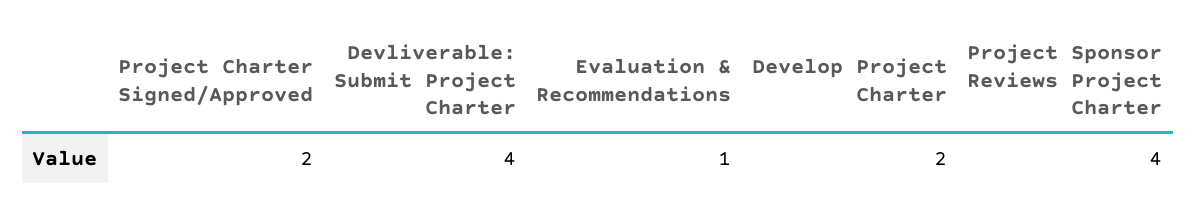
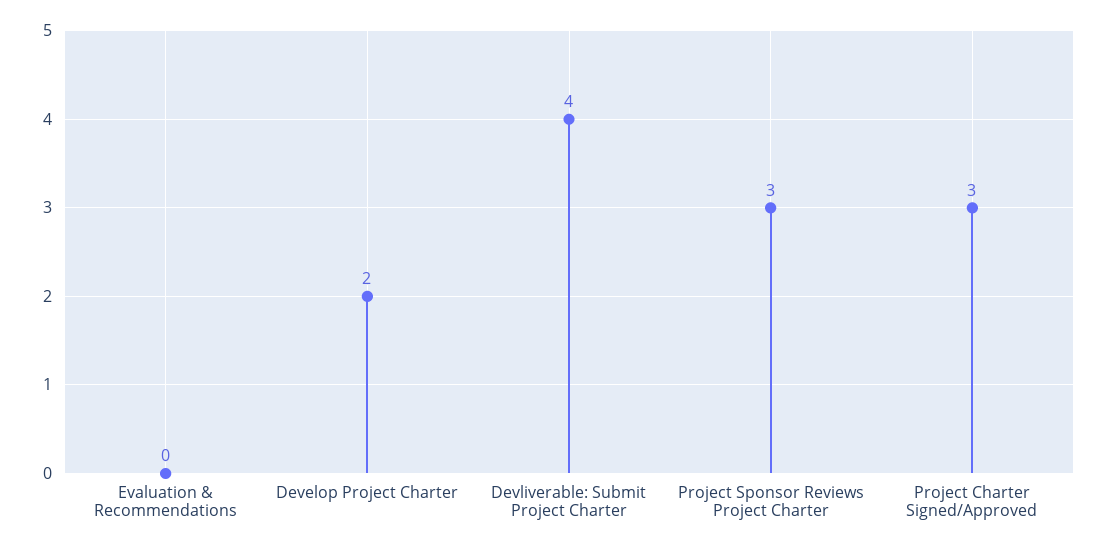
  {
-   "Project Charter Signed/Approved": 2,
+   "Project Charter Signed/Approved": 3,
    "Devliverable: Submit Project Charter": 4,
-   "Evaluation & Recommendations": 1,
+   "Evaluation & Recommendations": 0,
    "Develop Project Charter": 2,
-   "Project Sponsor Reviews Project Charter": 4
+   "Project Sponsor Reviews Project Charter": 3
  }

